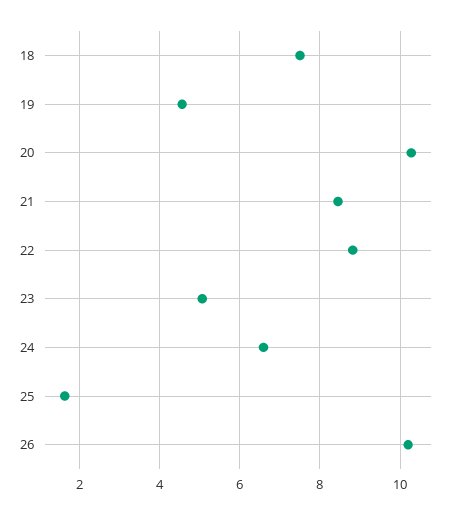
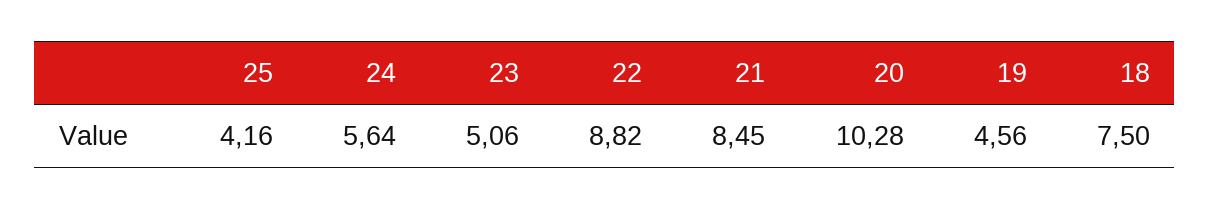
  {
    "18": 7.5,
    "19": 4.56,
    "20": 10.28,
    "21": 8.45,
    "22": 8.82,
    "23": 5.06,
-   "24": 6.6,
+   "24": 5.64,
-   "25": 1.6,
+   "25": 4.16
-   "26": 10.2
  }

